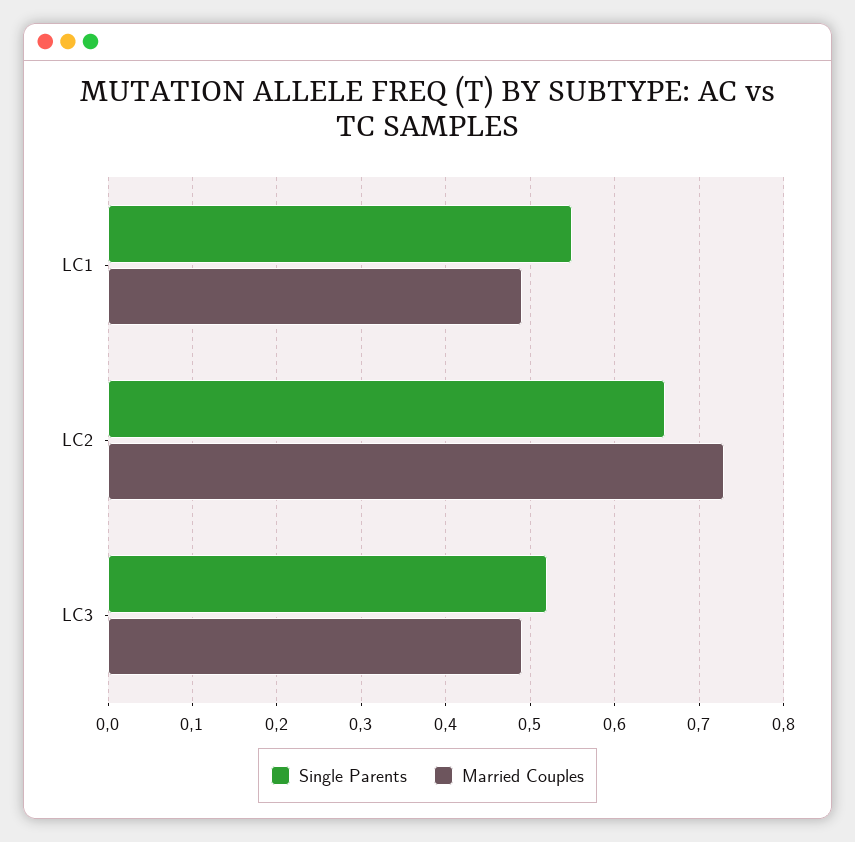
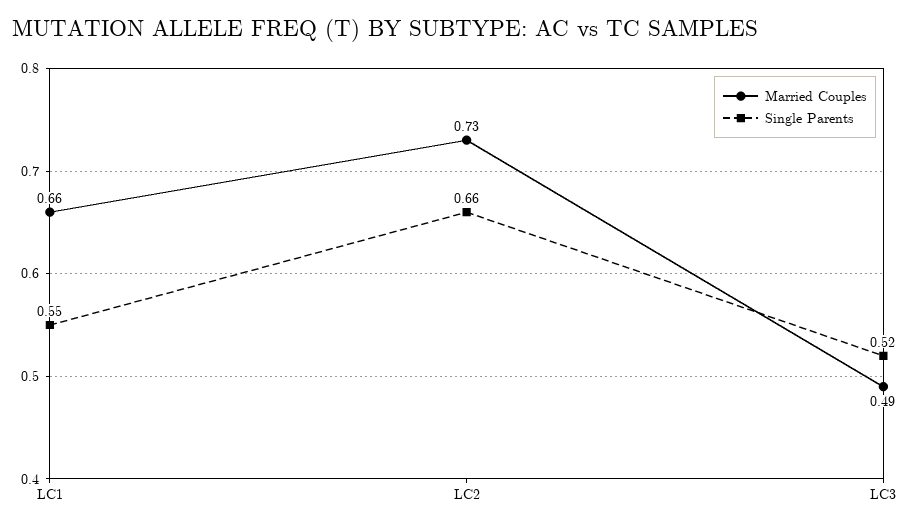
  {
    "Single Parents": {
      "LC1": 0.55,
      "LC2": 0.66,
      "LC3": 0.52
    },
    "Married Couples": {
-     "LC1": 0.49,
+     "LC1": 0.66,
      "LC2": 0.73,
      "LC3": 0.49
    }
  }

